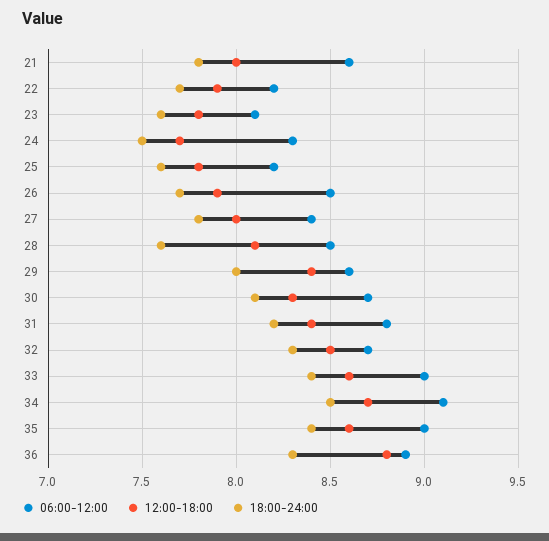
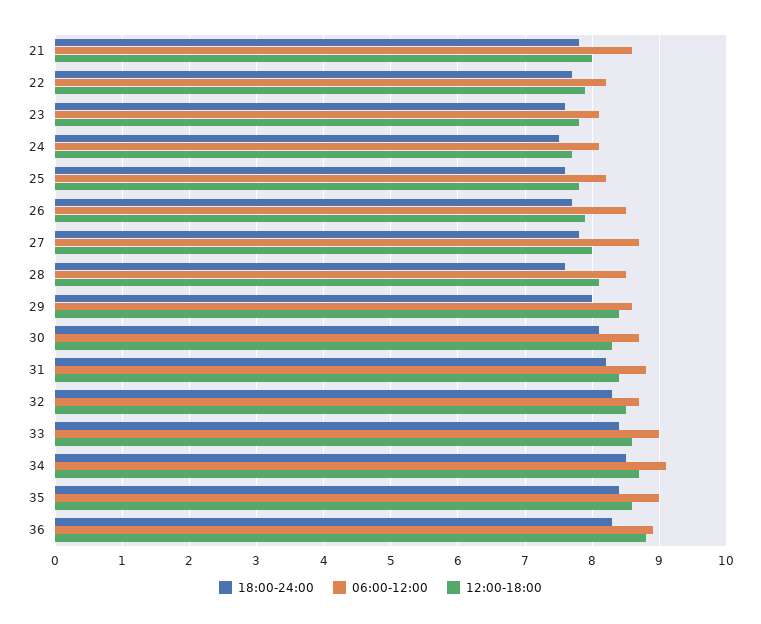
  {
    "06:00-12:00": {
      "21": 8.6,
      "22": 8.2,
      "23": 8.1,
-     "24": 8.3,
+     "24": 8.1,
      "25": 8.2,
      "26": 8.5,
-     "27": 8.4,
+     "27": 8.7,
      "28": 8.5,
      "29": 8.6,
      "30": 8.7,
      "31": 8.8,
      "32": 8.7,
      "33": 9,
      "34": 9.1,
      "35": 9,
      "36": 8.9
    },
    "12:00-18:00": {
      "21": 8,
      "22": 7.9,
      "23": 7.8,
      "24": 7.7,
      "25": 7.8,
      "26": 7.9,
      "27": 8,
      "28": 8.1,
      "29": 8.4,
      "30": 8.3,
      "31": 8.4,
      "32": 8.5,
      "33": 8.6,
      "34": 8.7,
      "35": 8.6,
      "36": 8.8
    },
    "18:00-24:00": {
      "21": 7.8,
      "22": 7.7,
      "23": 7.6,
      "24": 7.5,
      "25": 7.6,
      "26": 7.7,
      "27": 7.8,
      "28": 7.6,
      "29": 8,
      "30": 8.1,
      "31": 8.2,
      "32": 8.3,
      "33": 8.4,
      "34": 8.5,
      "35": 8.4,
      "36": 8.3
    }
  }

